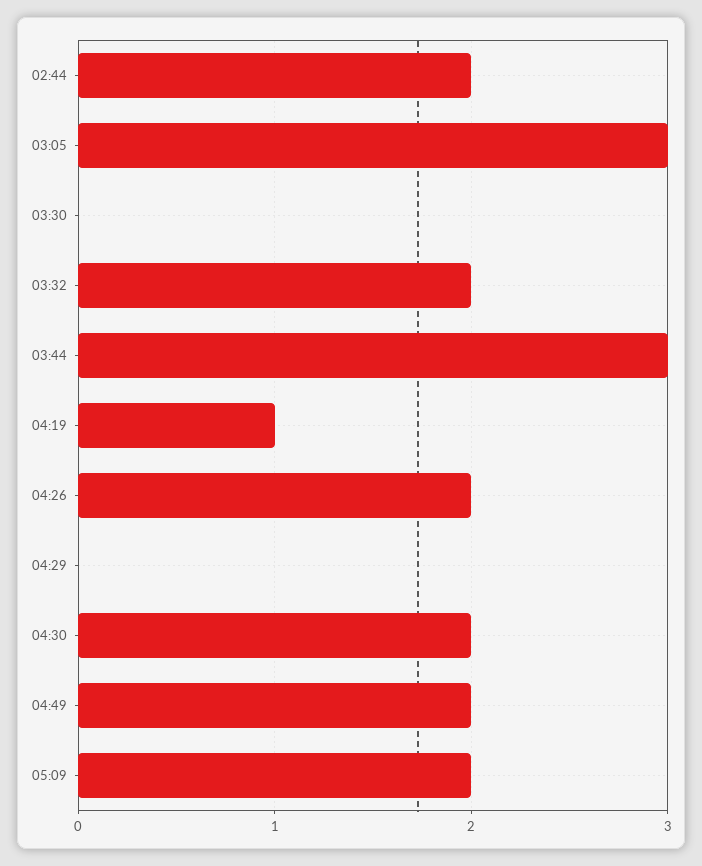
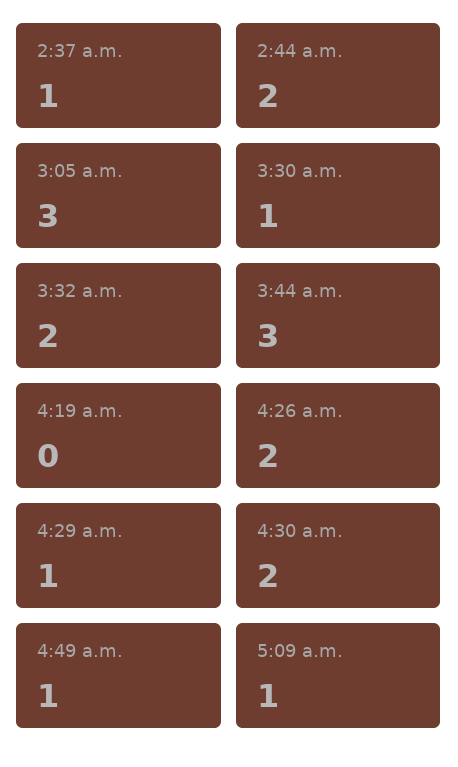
  {
    "02:44": 2,
    "03:05": 3,
-   "03:30": 0,
+   "03:30": 1,
    "03:32": 2,
    "03:44": 3,
-   "04:19": 1,
+   "04:19": 0,
    "04:26": 2,
-   "04:29": 0,
+   "04:29": 1,
    "04:30": 2,
-   "04:49": 2,
+   "04:49": 1,
-   "05:09": 2
+   "05:09": 1,
+   "2:37 a.m.": 1
  }

